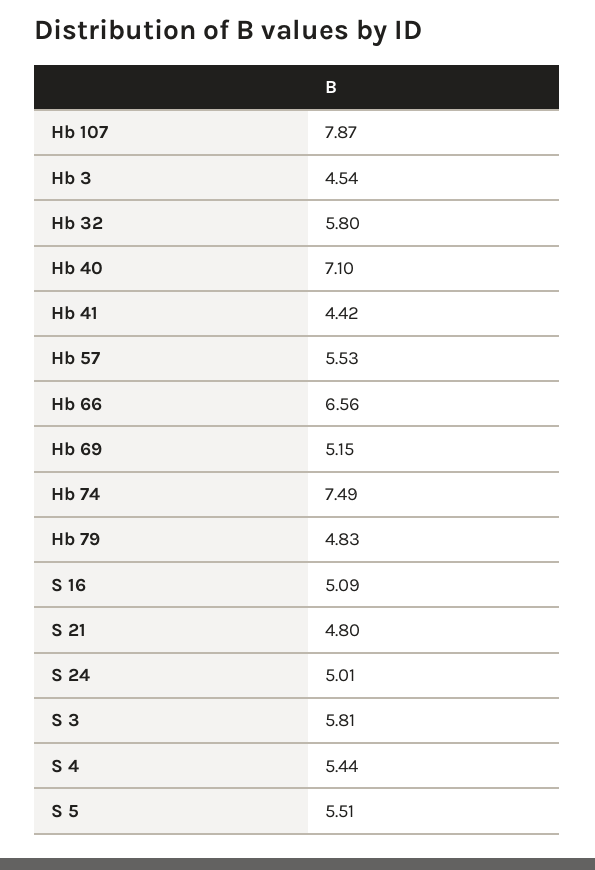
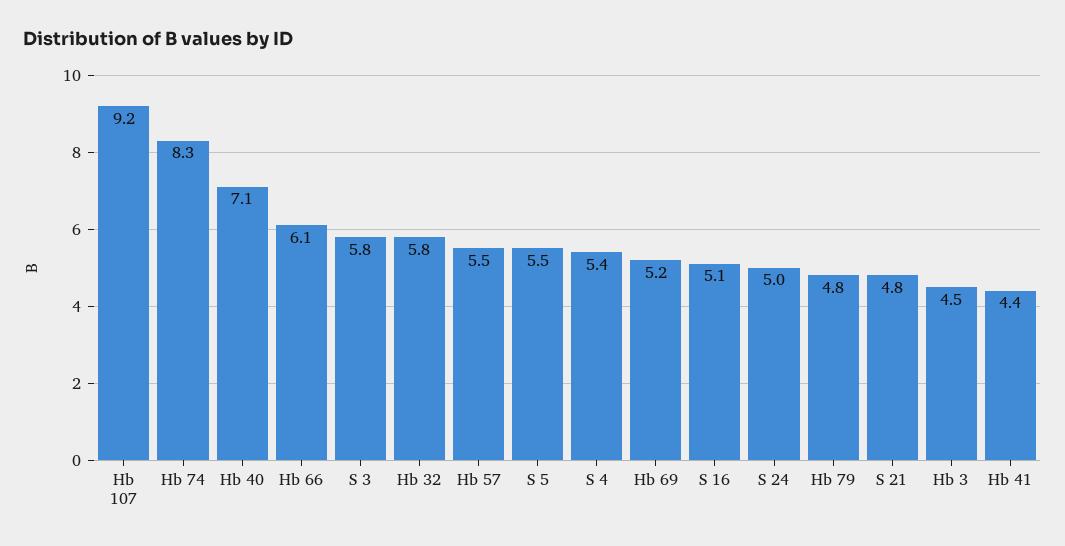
  {
-   "Hb 107": 7.87,
+   "Hb 107": 9.2,
    "Hb 3": 4.54,
    "Hb 32": 5.8,
    "Hb 40": 7.1,
    "Hb 41": 4.42,
    "Hb 57": 5.53,
-   "Hb 66": 6.56,
+   "Hb 66": 6.1,
    "Hb 69": 5.15,
-   "Hb 74": 7.49,
+   "Hb 74": 8.3,
    "Hb 79": 4.83,
    "S 16": 5.09,
    "S 21": 4.8,
    "S 24": 5.01,
    "S 3": 5.81,
    "S 4": 5.44,
    "S 5": 5.51
  }

